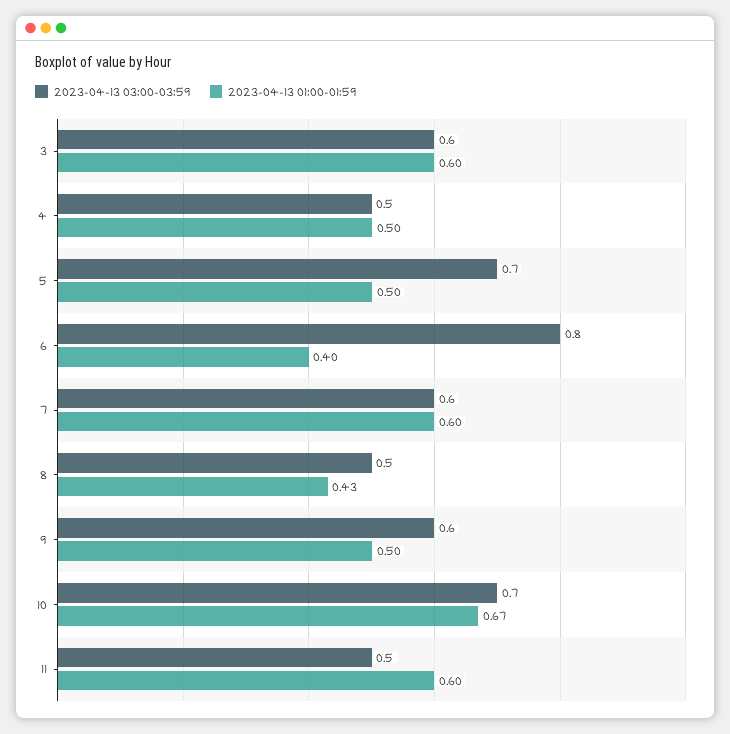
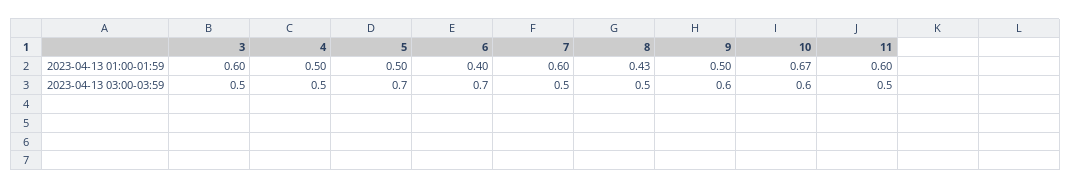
  {
    "2023-04-13 03:00-03:59": {
-     "3": 0.6,
+     "3": 0.5,
      "4": 0.5,
      "5": 0.7,
-     "6": 0.8,
+     "6": 0.7,
-     "7": 0.6,
+     "7": 0.5,
      "8": 0.5,
      "9": 0.6,
-     "10": 0.7,
+     "10": 0.6,
      "11": 0.5
    },
    "2023-04-13 01:00-01:59": {
      "3": 0.6,
      "4": 0.5,
      "5": 0.5,
      "6": 0.4,
      "7": 0.6,
      "8": 0.43,
      "9": 0.5,
      "10": 0.67,
      "11": 0.6
    }
  }

